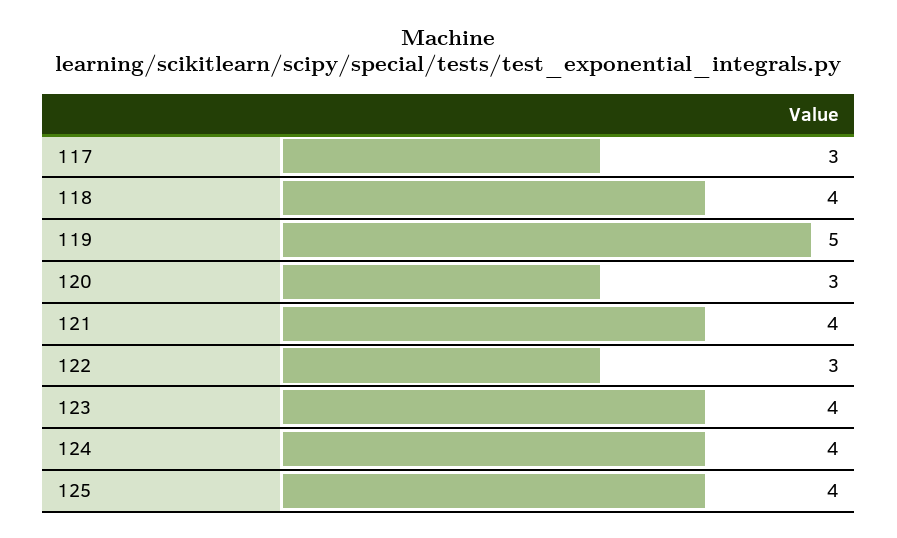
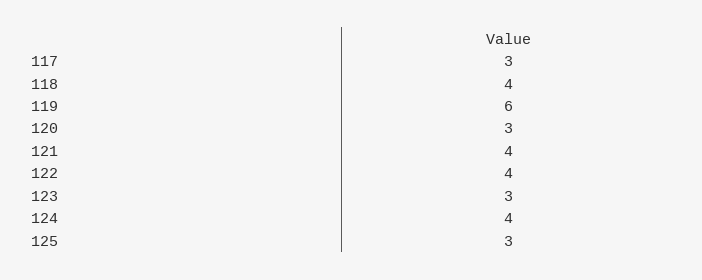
  {
    "117": 3,
    "118": 4,
-   "119": 5,
+   "119": 6,
    "120": 3,
    "121": 4,
-   "122": 3,
+   "122": 4,
-   "123": 4,
+   "123": 3,
    "124": 4,
-   "125": 4
+   "125": 3
  }

